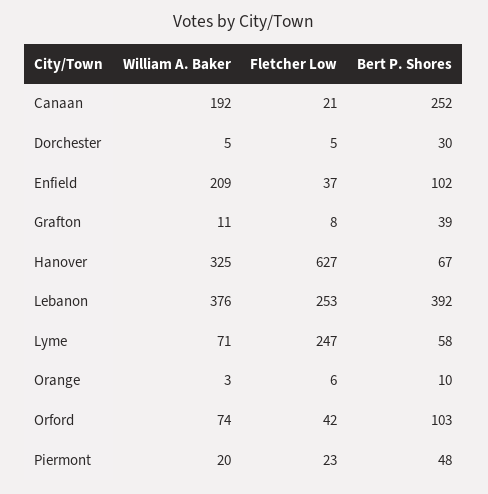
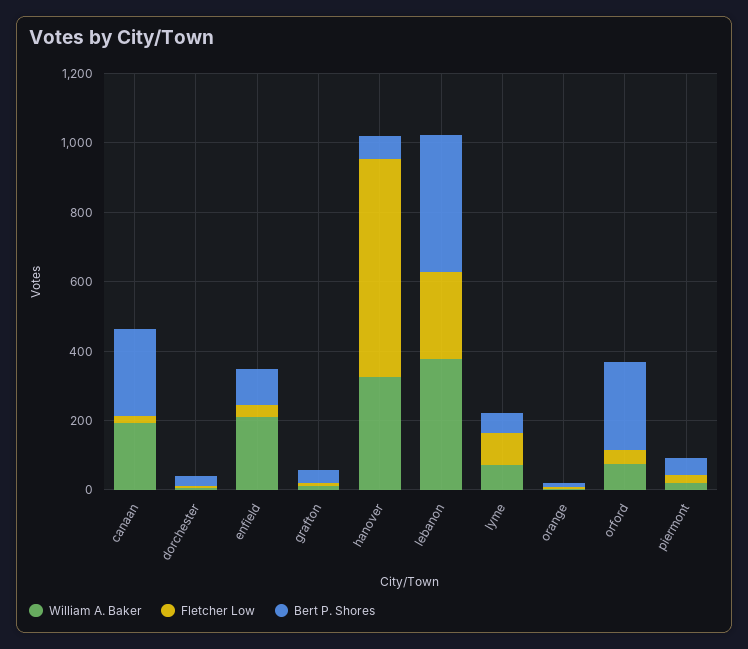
  {
    "William A. Baker": {
      "Canaan": 192,
      "Dorchester": 5,
      "Enfield": 209,
      "Grafton": 11,
      "Hanover": 325,
      "Lebanon": 376,
      "Lyme": 71,
      "Orange": 3,
      "Orford": 74,
      "Piermont": 20
    },
    "Fletcher Low": {
      "Canaan": 21,
      "Dorchester": 5,
      "Enfield": 37,
      "Grafton": 8,
      "Hanover": 627,
      "Lebanon": 253,
-     "Lyme": 247,
+     "Lyme": 100,
      "Orange": 6,
      "Orford": 42,
      "Piermont": 23
    },
    "Bert P. Shores": {
      "Canaan": 252,
      "Dorchester": 30,
      "Enfield": 102,
      "Grafton": 39,
      "Hanover": 67,
      "Lebanon": 392,
      "Lyme": 58,
      "Orange": 10,
-     "Orford": 103,
+     "Orford": 250,
      "Piermont": 48
    }
  }

